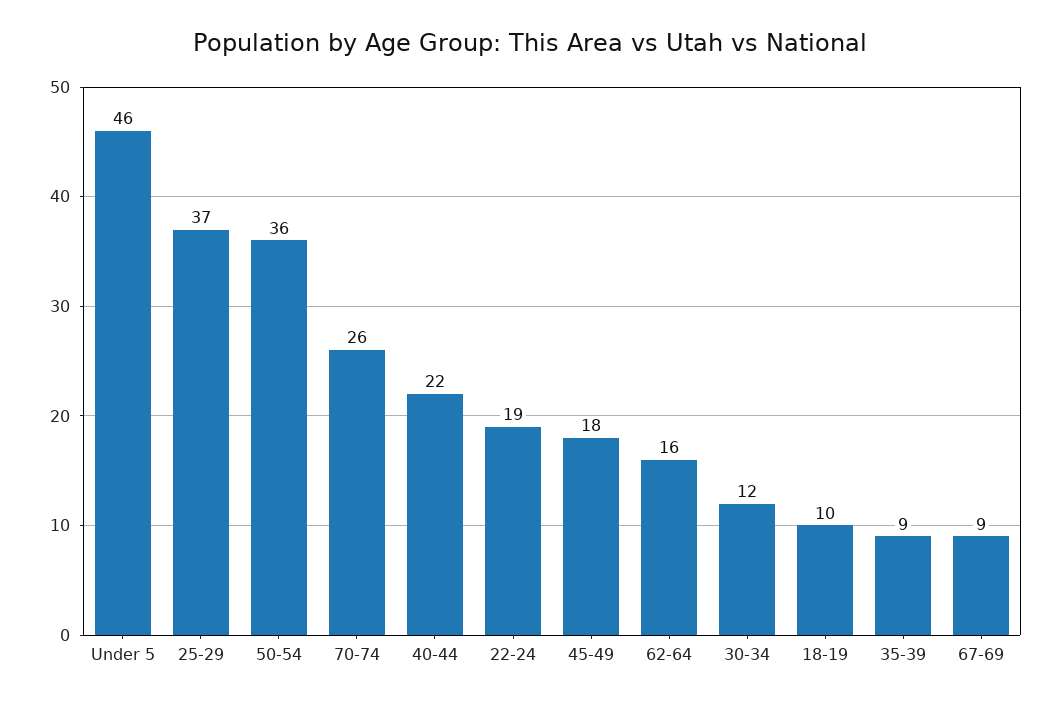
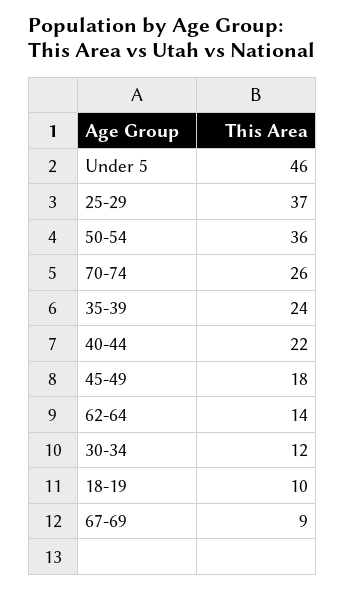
  {
    "Under 5": 46,
    "25-29": 37,
    "50-54": 36,
    "70-74": 26,
    "40-44": 22,
-   "22-24": 19,
    "45-49": 18,
-   "62-64": 16,
+   "62-64": 14,
    "30-34": 12,
    "18-19": 10,
-   "35-39": 9,
+   "35-39": 24,
    "67-69": 9
  }

